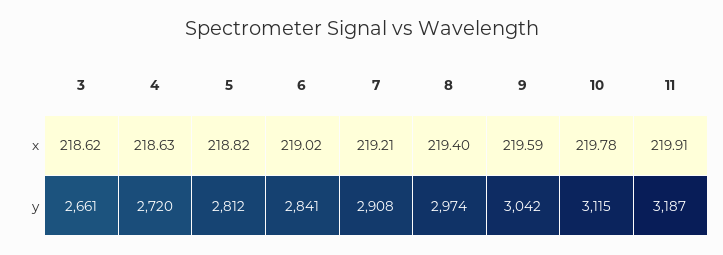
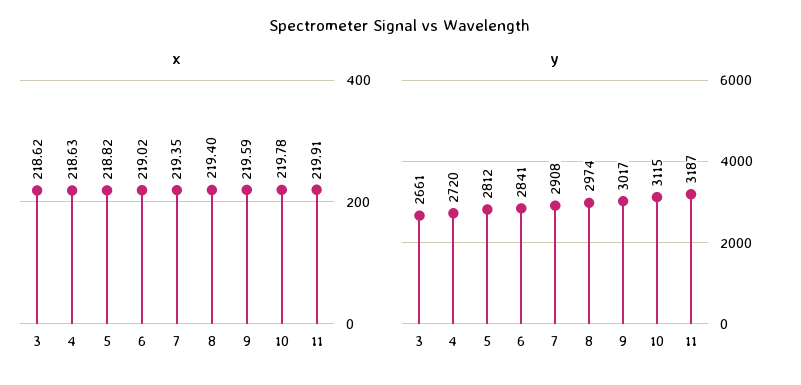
  {
    "x": {
      "3": 218.62,
      "4": 218.63,
      "5": 218.82,
      "6": 219.02,
-     "7": 219.21,
+     "7": 219.35,
      "8": 219.4,
      "9": 219.59,
      "10": 219.78,
      "11": 219.91
    },
    "y": {
      "3": 2661,
      "4": 2720,
      "5": 2812,
      "6": 2841,
      "7": 2908,
      "8": 2974,
-     "9": 3042,
+     "9": 3017,
      "10": 3115,
      "11": 3187
    }
  }

